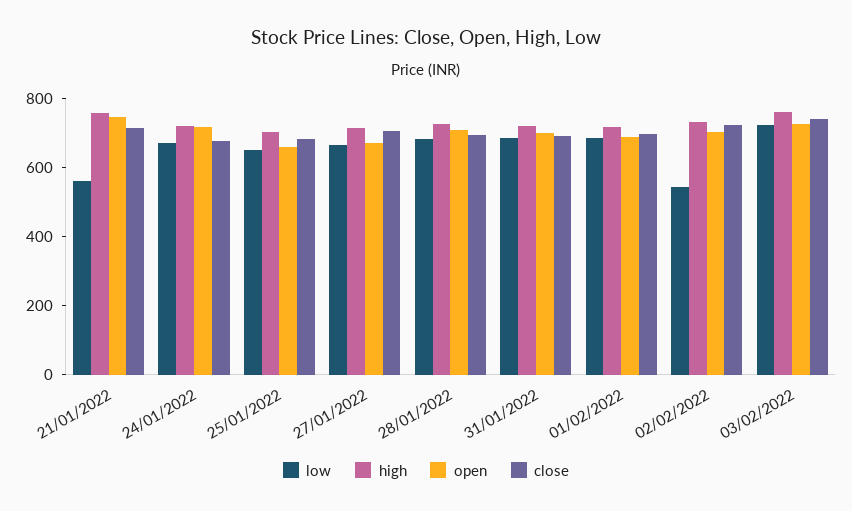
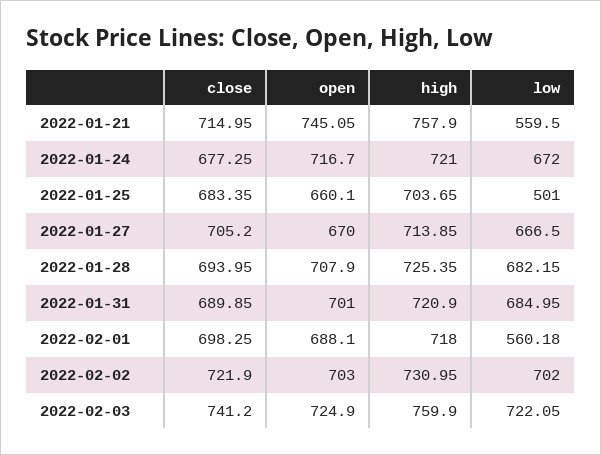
  {
    "low": {
      "21/01/2022": 559.5,
      "24/01/2022": 672,
-     "25/01/2022": 650,
+     "25/01/2022": 501,
      "27/01/2022": 666.5,
      "28/01/2022": 682.15,
      "31/01/2022": 684.95,
-     "01/02/2022": 700,
+     "01/02/2022": 560.18,
-     "02/02/2022": 550,
+     "02/02/2022": 702,
      "03/02/2022": 722.05
    },
    "high": {
      "21/01/2022": 757.9,
      "24/01/2022": 721,
      "25/01/2022": 703.65,
      "27/01/2022": 713.85,
      "28/01/2022": 725.35,
      "31/01/2022": 720.9,
      "01/02/2022": 718,
      "02/02/2022": 730.95,
      "03/02/2022": 759.9
    },
    "open": {
      "21/01/2022": 745.05,
      "24/01/2022": 716.7,
      "25/01/2022": 660.1,
      "27/01/2022": 670,
      "28/01/2022": 707.9,
      "31/01/2022": 701,
      "01/02/2022": 688.1,
      "02/02/2022": 703,
      "03/02/2022": 724.9
    },
    "close": {
      "21/01/2022": 714.95,
      "24/01/2022": 677.25,
      "25/01/2022": 683.35,
      "27/01/2022": 705.2,
      "28/01/2022": 693.95,
      "31/01/2022": 689.85,
      "01/02/2022": 698.25,
      "02/02/2022": 721.9,
      "03/02/2022": 741.2
    }
  }

